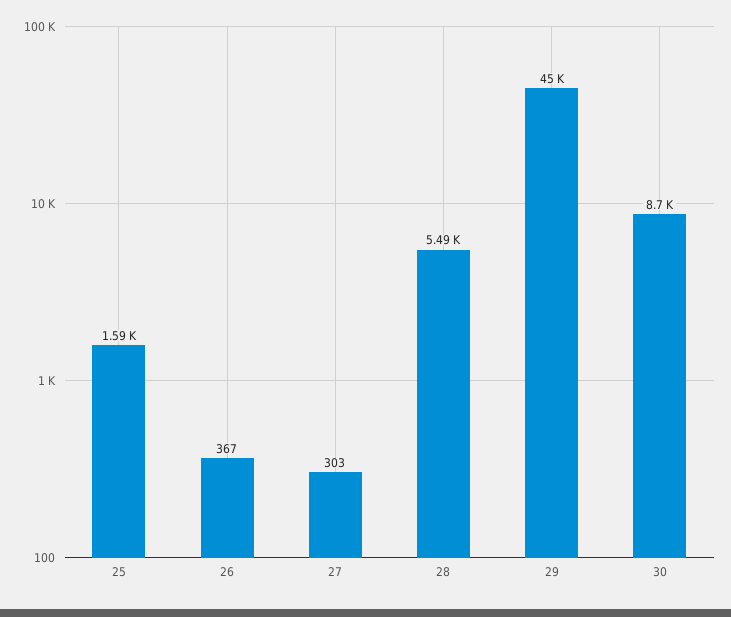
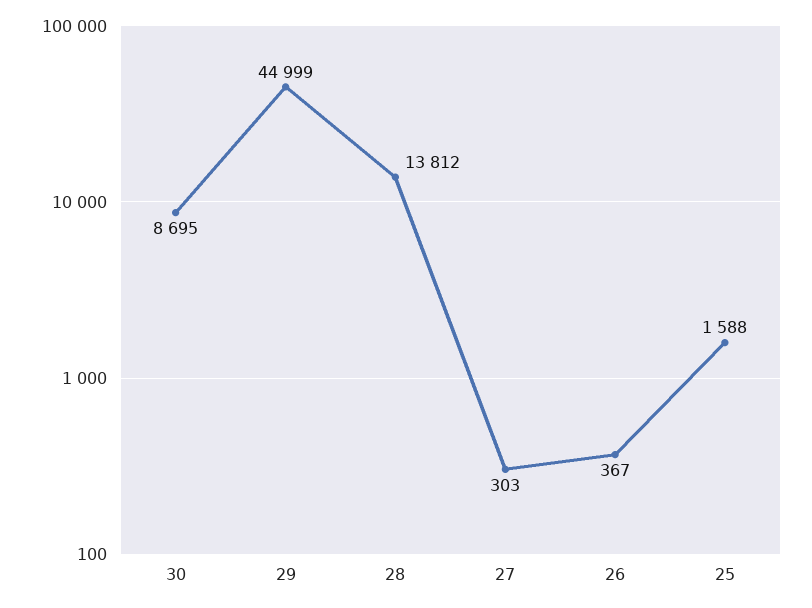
  {
    "25": 1588,
    "26": 367,
    "27": 303,
-   "28": 5490,
+   "28": 13812,
    "29": 44999,
    "30": 8695
  }

